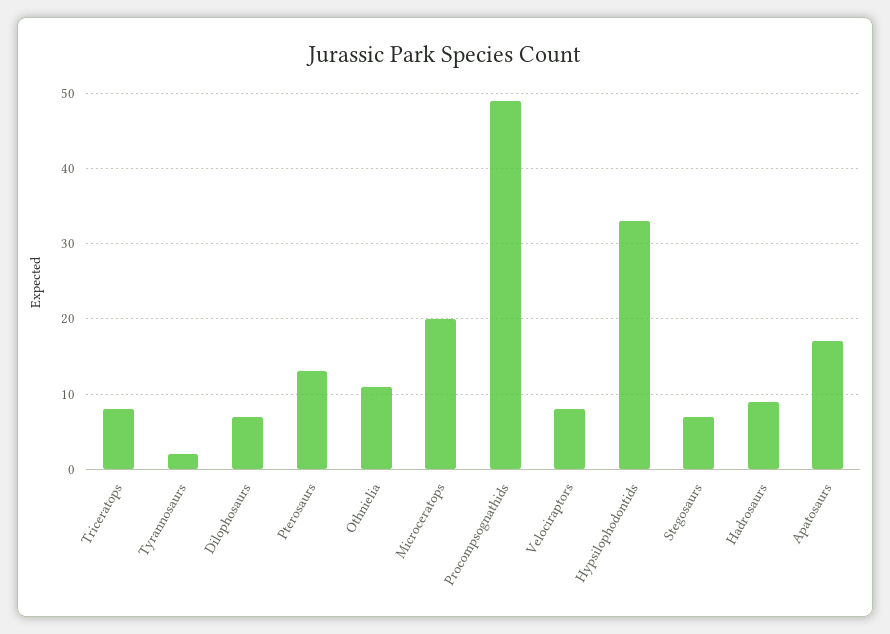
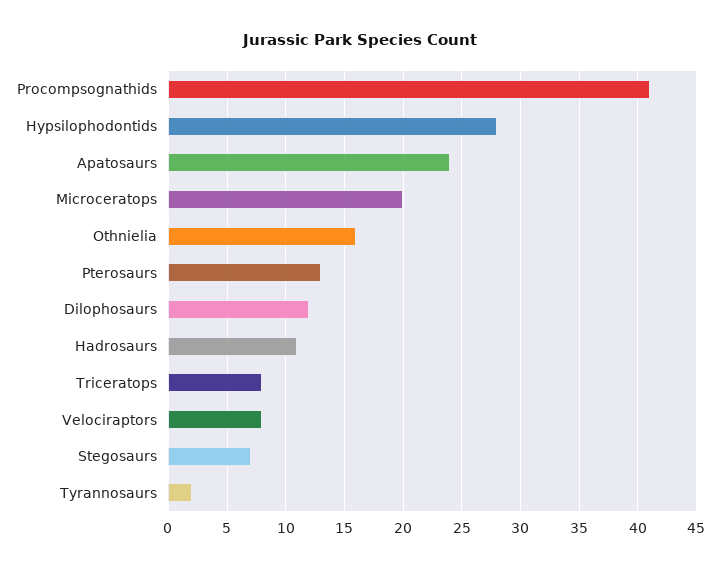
  {
    "Triceratops": 8,
    "Tyrannosaurs": 2,
-   "Dilophosaurs": 7,
+   "Dilophosaurs": 12,
    "Pterosaurs": 13,
-   "Othnielia": 11,
+   "Othnielia": 16,
    "Microceratops": 20,
-   "Procompsognathids": 49,
+   "Procompsognathids": 41,
    "Velociraptors": 8,
-   "Hypsilophodontids": 33,
+   "Hypsilophodontids": 28,
    "Stegosaurs": 7,
-   "Hadrosaurs": 9,
+   "Hadrosaurs": 11,
-   "Apatosaurs": 17
+   "Apatosaurs": 24
  }

